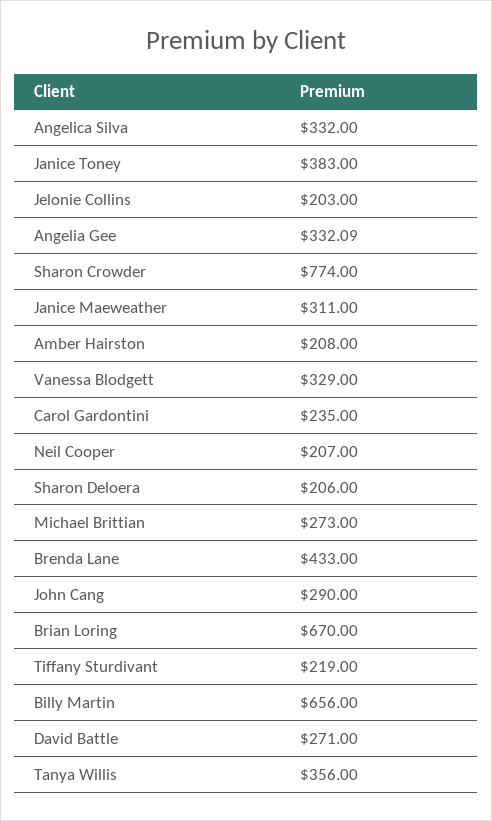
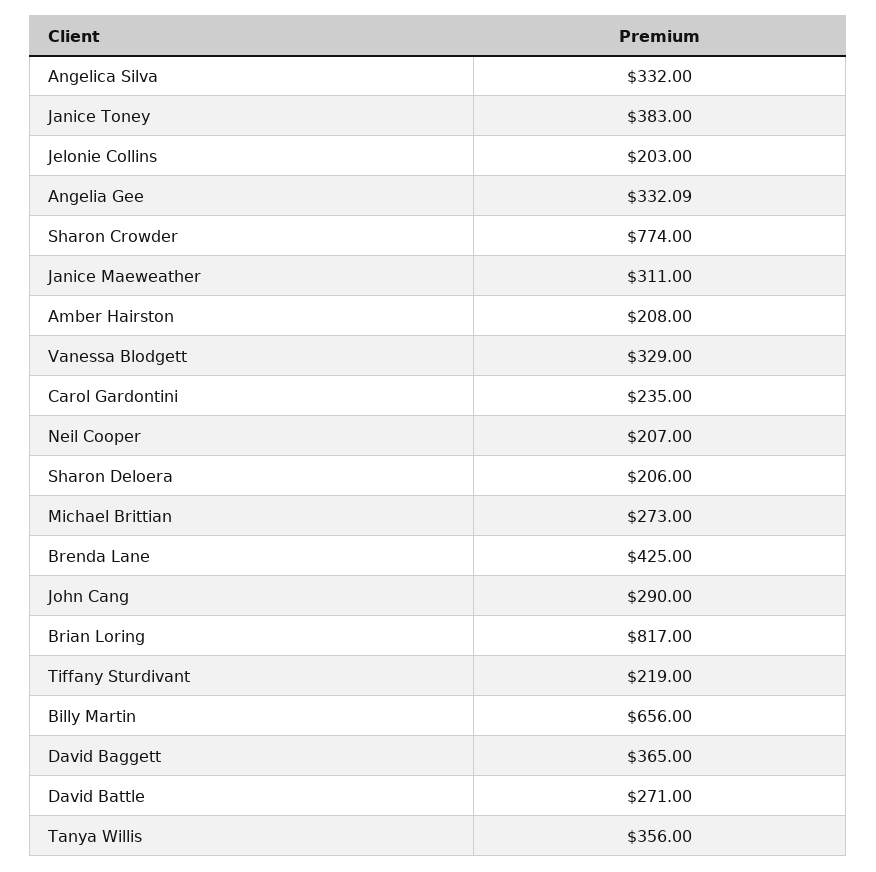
  {
    "Angelica Silva": 332,
    "Janice Toney": 383,
    "Jelonie Collins": 203,
    "Angelia Gee": 332.09,
    "Sharon Crowder": 774,
    "Janice Maeweather": 311,
    "Amber Hairston": 208,
    "Vanessa Blodgett": 329,
    "Carol Gardontini": 235,
    "Neil Cooper": 207,
    "Sharon Deloera": 206,
    "Michael Brittian": 273,
-   "Brenda Lane": 433,
+   "Brenda Lane": 425,
    "John Cang": 290,
-   "Brian Loring": 670,
+   "Brian Loring": 817,
    "Tiffany Sturdivant": 219,
    "Billy Martin": 656,
    "David Battle": 271,
-   "Tanya Willis": 356
+   "Tanya Willis": 356,
+   "David Baggett": 365
  }

